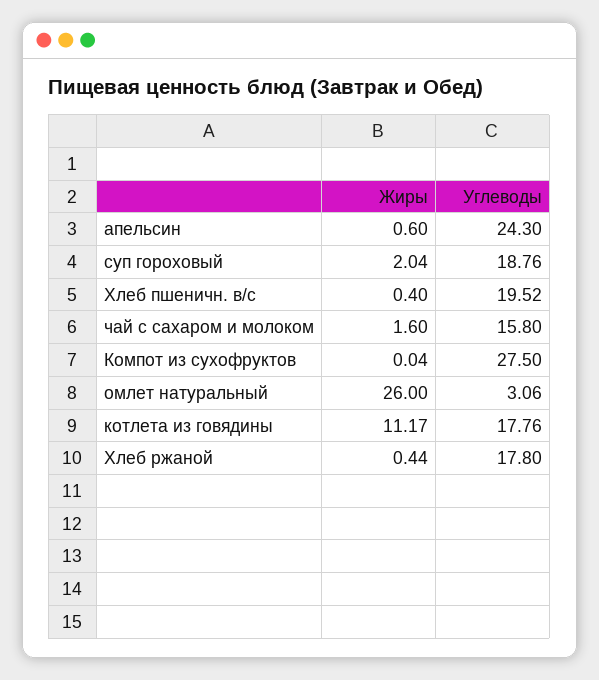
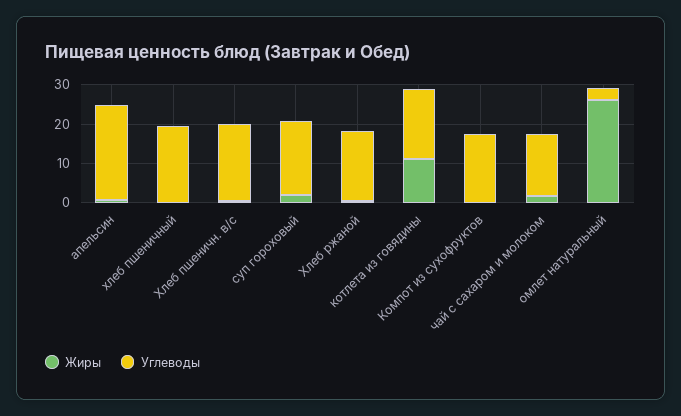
  {
    "Жиры": {
      "апельсин": 0.6,
      "суп гороховый": 2.04,
      "Хлеб пшеничн. в/с": 0.4,
      "чай с сахаром и молоком": 1.6,
      "Компот из сухофруктов": 0.04,
      "омлет натуральный": 26,
      "котлета из говядины": 11.17,
-     "Хлеб ржаной": 0.44
+     "Хлеб ржаной": 0.44,
+     "хлеб пшеничный": 0
    },
    "Углеводы": {
      "апельсин": 24.3,
      "суп гороховый": 18.76,
      "Хлеб пшеничн. в/с": 19.52,
      "чай с сахаром и молоком": 15.8,
-     "Компот из сухофруктов": 27.5,
+     "Компот из сухофруктов": 17.5,
      "омлет натуральный": 3.06,
      "котлета из говядины": 17.76,
-     "Хлеб ржаной": 17.8
+     "Хлеб ржаной": 17.8,
+     "хлеб пшеничный": 20
    }
  }

